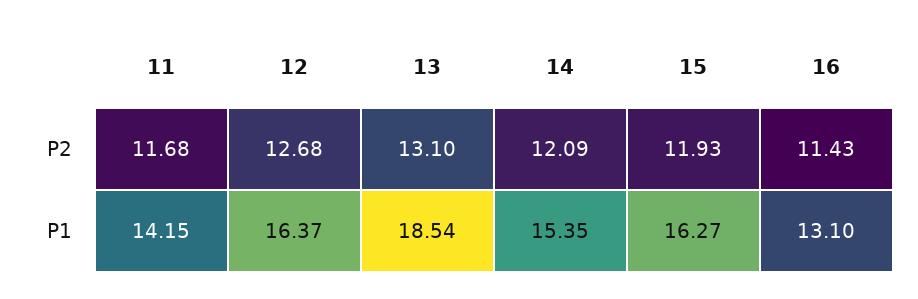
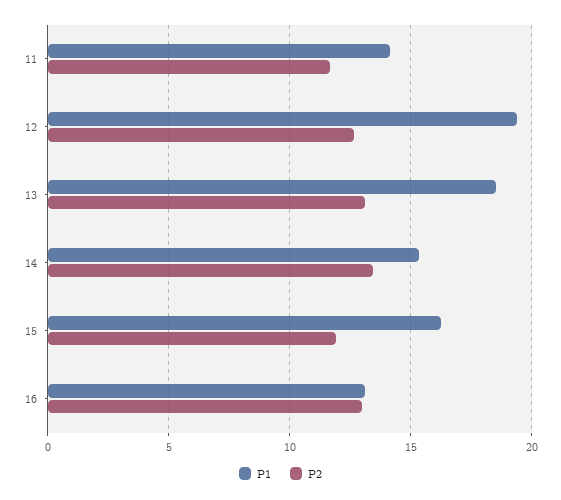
  {
    "P2": {
      "11": 11.68,
      "12": 12.68,
      "13": 13.1,
-     "14": 12.09,
+     "14": 13.5,
      "15": 11.93,
-     "16": 11.43
+     "16": 13
    },
    "P1": {
      "11": 14.15,
-     "12": 16.37,
+     "12": 19.5,
      "13": 18.54,
      "14": 15.35,
      "15": 16.27,
      "16": 13.1
    }
  }

